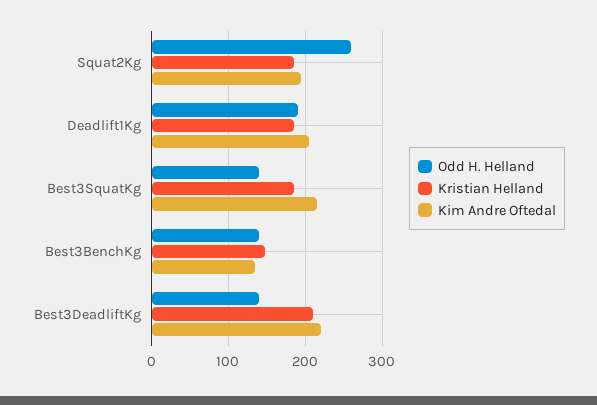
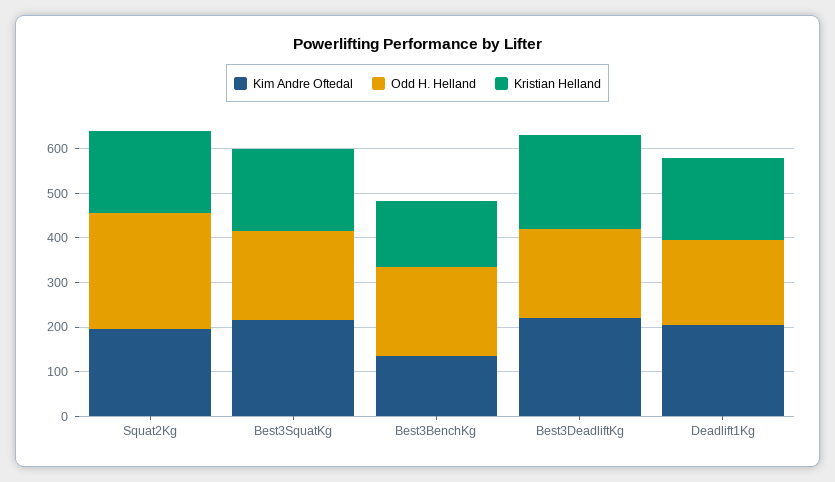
  {
    "Odd H. Helland": {
      "Squat2Kg": 260,
      "Deadlift1Kg": 190,
-     "Best3SquatKg": 140,
+     "Best3SquatKg": 200,
-     "Best3BenchKg": 140,
+     "Best3BenchKg": 200,
-     "Best3DeadliftKg": 140
+     "Best3DeadliftKg": 200
    },
    "Kristian Helland": {
      "Squat2Kg": 190,
      "Deadlift1Kg": 190,
      "Best3SquatKg": 190,
      "Best3BenchKg": 150,
      "Best3DeadliftKg": 210
    },
    "Kim Andre Oftedal": {
      "Squat2Kg": 200,
      "Deadlift1Kg": 210,
      "Best3SquatKg": 220,
      "Best3BenchKg": 140,
      "Best3DeadliftKg": 220
    }
  }

